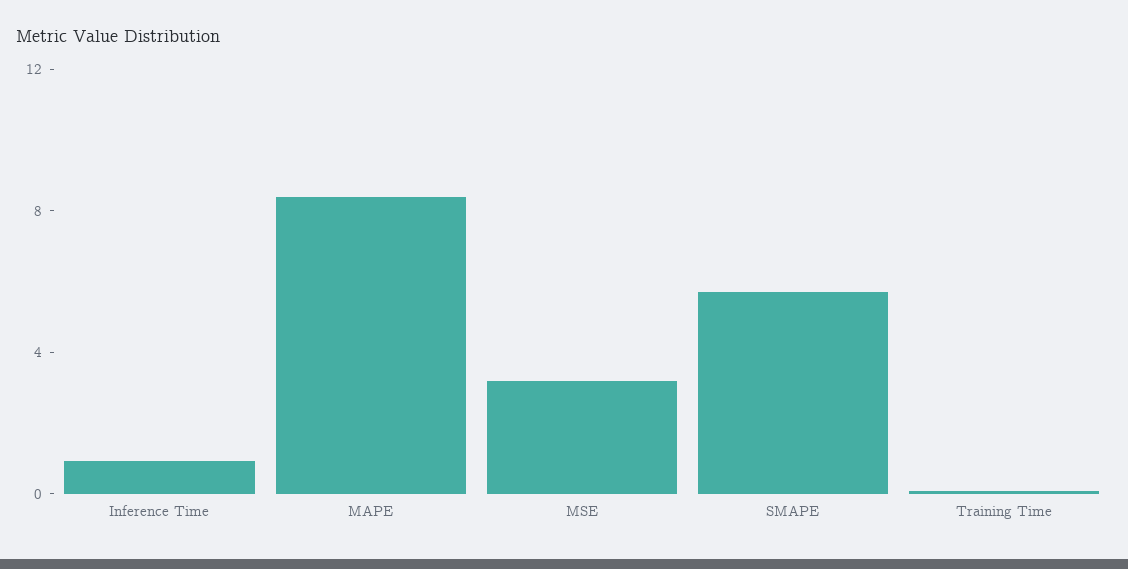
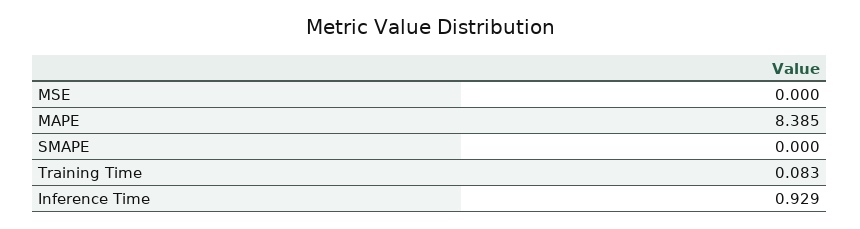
  {
    "Inference Time": 0.929,
    "MAPE": 8.385,
-   "MSE": 3,
+   "MSE": 0,
-   "SMAPE": 6,
+   "SMAPE": 0,
    "Training Time": 0.083
  }

